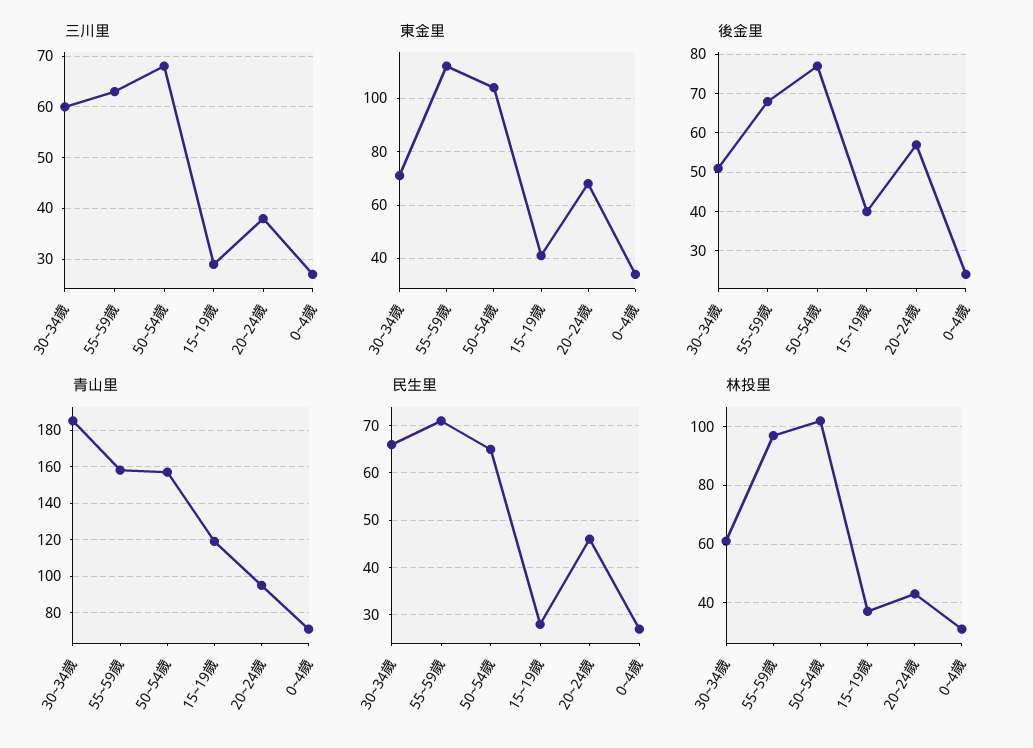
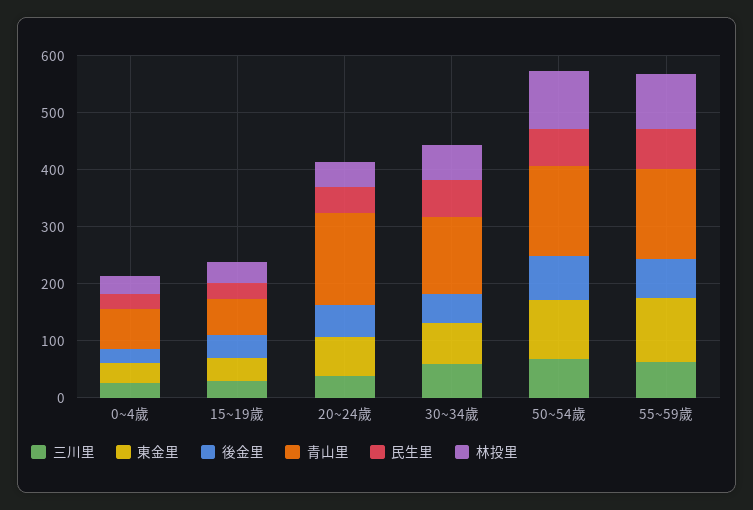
  {
    "三川里": {
      "30~34歲": 60,
      "55~59歲": 65,
      "50~54歲": 70,
      "15~19歲": 30,
      "20~24歲": 40,
      "0~4歲": 25
    },
    "東金里": {
      "30~34歲": 70,
      "55~59歲": 110,
      "50~54歲": 105,
      "15~19歲": 40,
      "20~24歲": 70,
      "0~4歲": 35
    },
    "後金里": {
      "30~34歲": 50,
      "55~59歲": 70,
      "50~54歲": 75,
      "15~19歲": 40,
      "20~24歲": 55,
      "0~4歲": 25
    },
    "青山里": {
-     "30~34歲": 185,
+     "30~34歲": 140,
      "55~59歲": 160,
      "50~54歲": 155,
-     "15~19歲": 120,
+     "15~19歲": 60,
-     "20~24歲": 95,
+     "20~24歲": 160,
      "0~4歲": 70
    },
    "民生里": {
      "30~34歲": 65,
      "55~59歲": 70,
      "50~54歲": 65,
      "15~19歲": 30,
      "20~24歲": 45,
      "0~4歲": 25
    },
    "林投里": {
      "30~34歲": 60,
      "55~59歲": 95,
      "50~54歲": 100,
      "15~19歲": 35,
      "20~24歲": 45,
      "0~4歲": 30
    }
  }

